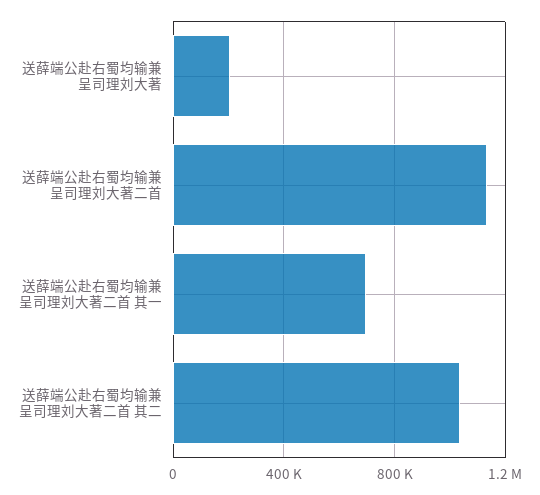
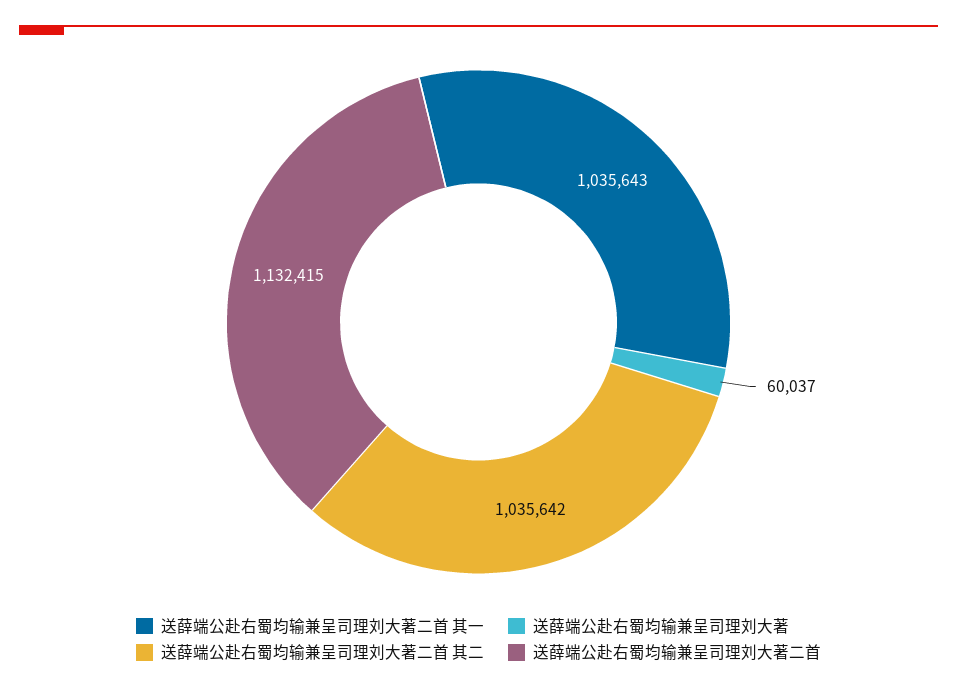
  {
-   "送薛端公赴右蜀均输兼呈司理刘大著": 200000,
+   "送薛端公赴右蜀均输兼呈司理刘大著": 60037,
    "送薛端公赴右蜀均输兼呈司理刘大著二首": 1132415,
-   "送薛端公赴右蜀均输兼呈司理刘大著二首 其一": 700000,
+   "送薛端公赴右蜀均输兼呈司理刘大著二首 其一": 1035643,
    "送薛端公赴右蜀均输兼呈司理刘大著二首 其二": 1035642
  }

